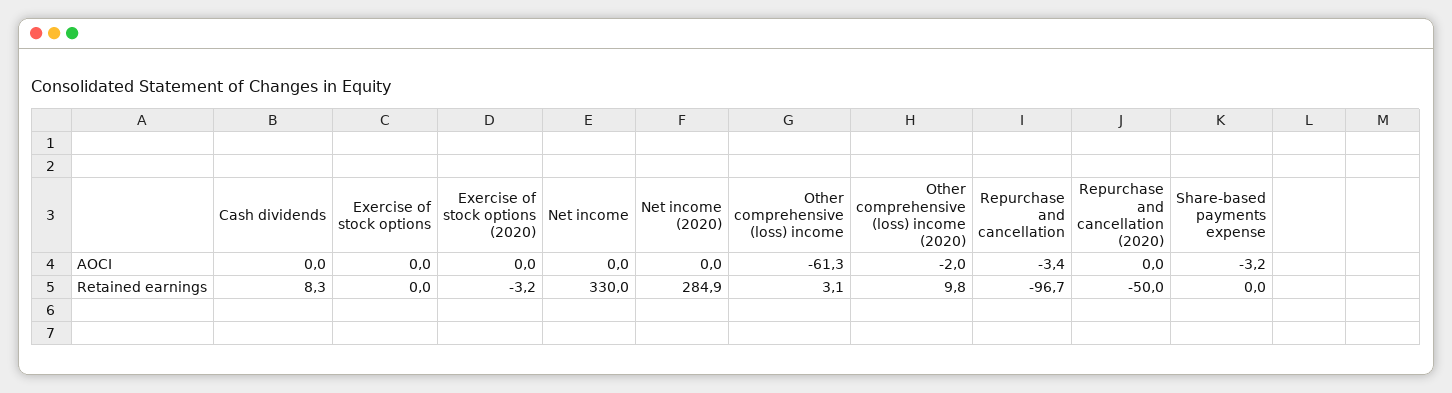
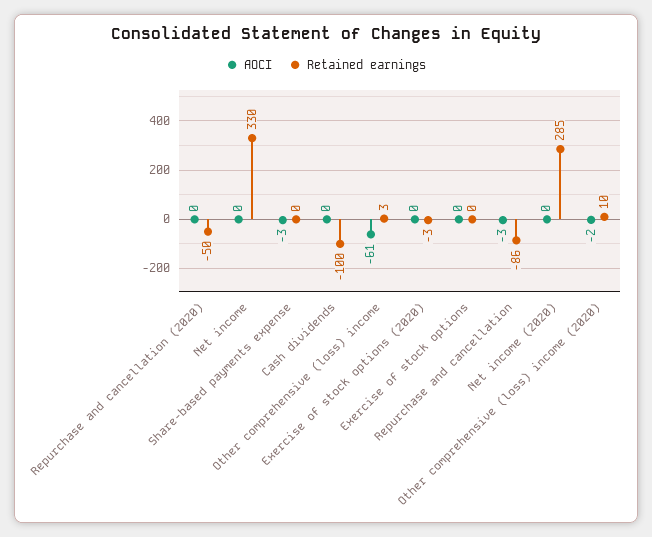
  {
    "AOCI": {
      "Cash dividends": 0,
      "Exercise of stock options": 0,
      "Exercise of stock options (2020)": 0,
      "Net income": 0,
      "Net income (2020)": 0,
      "Other comprehensive (loss) income": -61.3,
      "Other comprehensive (loss) income (2020)": -2,
      "Repurchase and cancellation": -3.4,
      "Repurchase and cancellation (2020)": 0,
      "Share-based payments expense": -3.2
    },
    "Retained earnings": {
-     "Cash dividends": 8.3,
+     "Cash dividends": -100,
      "Exercise of stock options": 0,
      "Exercise of stock options (2020)": -3.2,
      "Net income": 330,
      "Net income (2020)": 284.9,
      "Other comprehensive (loss) income": 3.1,
      "Other comprehensive (loss) income (2020)": 9.8,
-     "Repurchase and cancellation": -96.7,
+     "Repurchase and cancellation": -86,
      "Repurchase and cancellation (2020)": -50,
      "Share-based payments expense": 0
    }
  }

